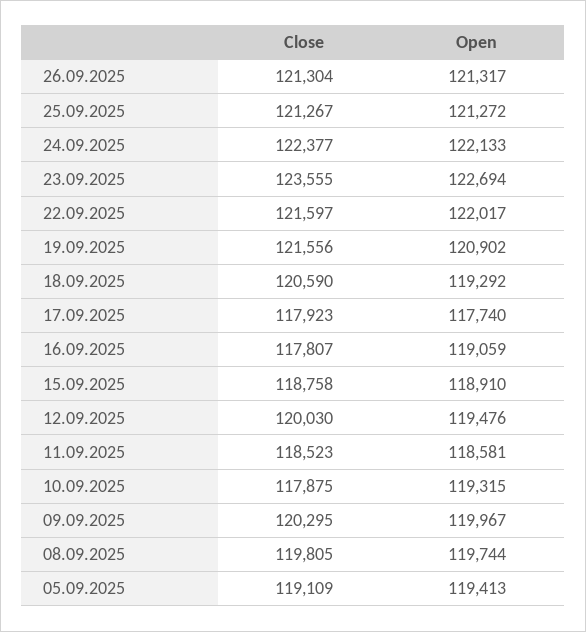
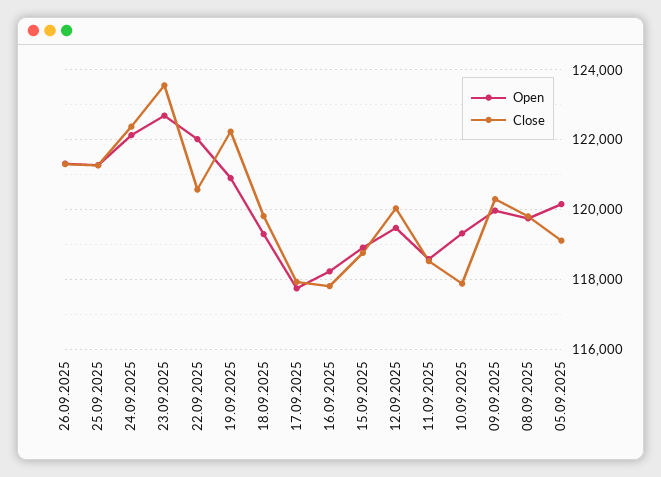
  {
    "Close": {
      "26.09.2025": 121304,
      "25.09.2025": 121267,
      "24.09.2025": 122377,
      "23.09.2025": 123555,
-     "22.09.2025": 121597,
+     "22.09.2025": 120600,
-     "19.09.2025": 121556,
+     "19.09.2025": 122200,
-     "18.09.2025": 120590,
+     "18.09.2025": 119800,
      "17.09.2025": 117923,
      "16.09.2025": 117807,
      "15.09.2025": 118758,
      "12.09.2025": 120030,
      "11.09.2025": 118523,
      "10.09.2025": 117875,
      "09.09.2025": 120295,
      "08.09.2025": 119805,
      "05.09.2025": 119109
    },
    "Open": {
      "26.09.2025": 121317,
      "25.09.2025": 121272,
      "24.09.2025": 122133,
      "23.09.2025": 122694,
      "22.09.2025": 122017,
      "19.09.2025": 120902,
      "18.09.2025": 119292,
      "17.09.2025": 117740,
-     "16.09.2025": 119059,
+     "16.09.2025": 118200,
      "15.09.2025": 118910,
      "12.09.2025": 119476,
      "11.09.2025": 118581,
      "10.09.2025": 119315,
      "09.09.2025": 119967,
      "08.09.2025": 119744,
-     "05.09.2025": 119413
+     "05.09.2025": 120200
    }
  }

